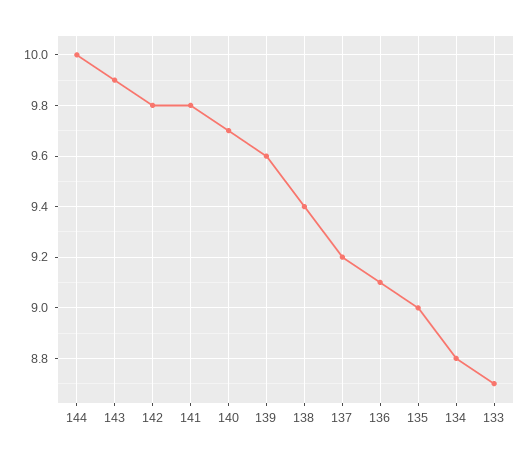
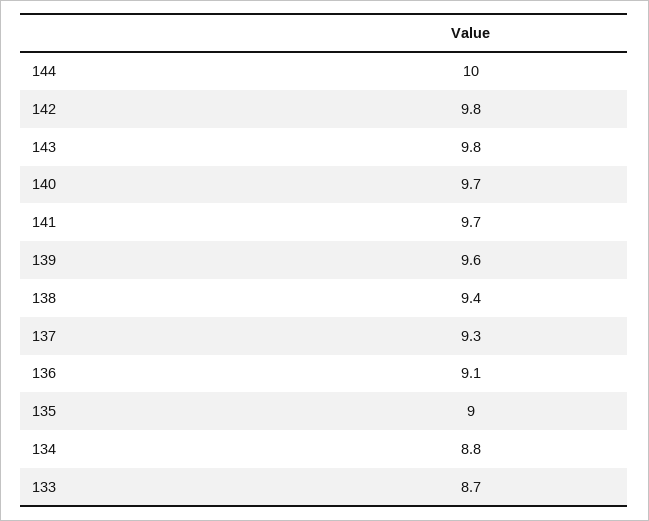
  {
    "144": 10,
-   "143": 9.9,
+   "143": 9.8,
    "142": 9.8,
-   "141": 9.8,
+   "141": 9.7,
    "140": 9.7,
    "139": 9.6,
    "138": 9.4,
-   "137": 9.2,
+   "137": 9.3,
    "136": 9.1,
    "135": 9,
    "134": 8.8,
    "133": 8.7
  }

